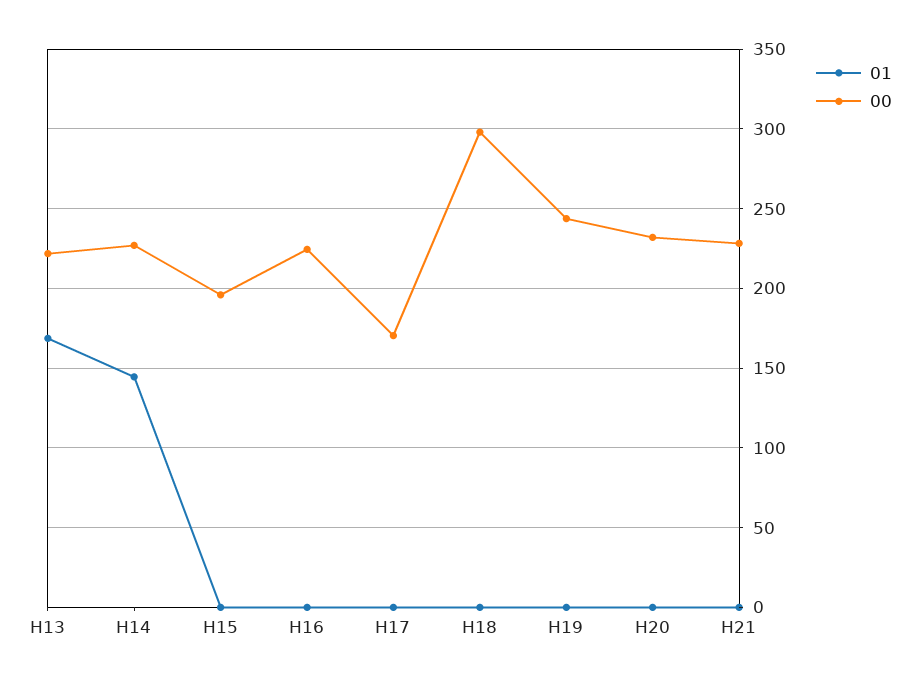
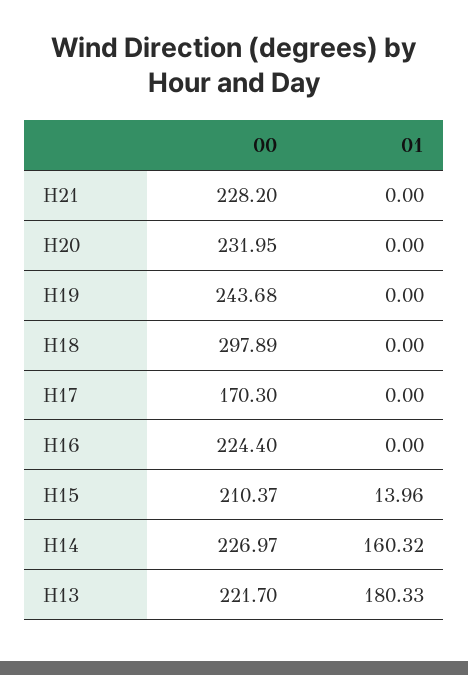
  {
    "01": {
-     "H13": 170,
+     "H13": 180.33,
-     "H14": 145,
+     "H14": 160.32,
-     "H15": 0,
+     "H15": 13.96,
      "H16": 0,
      "H17": 0,
      "H18": 0,
      "H19": 0,
      "H20": 0,
      "H21": 0
    },
    "00": {
      "H13": 221.7,
      "H14": 226.97,
-     "H15": 195,
+     "H15": 210.37,
      "H16": 224.4,
      "H17": 170.3,
      "H18": 297.89,
      "H19": 243.68,
      "H20": 231.95,
      "H21": 228.2
    }
  }

